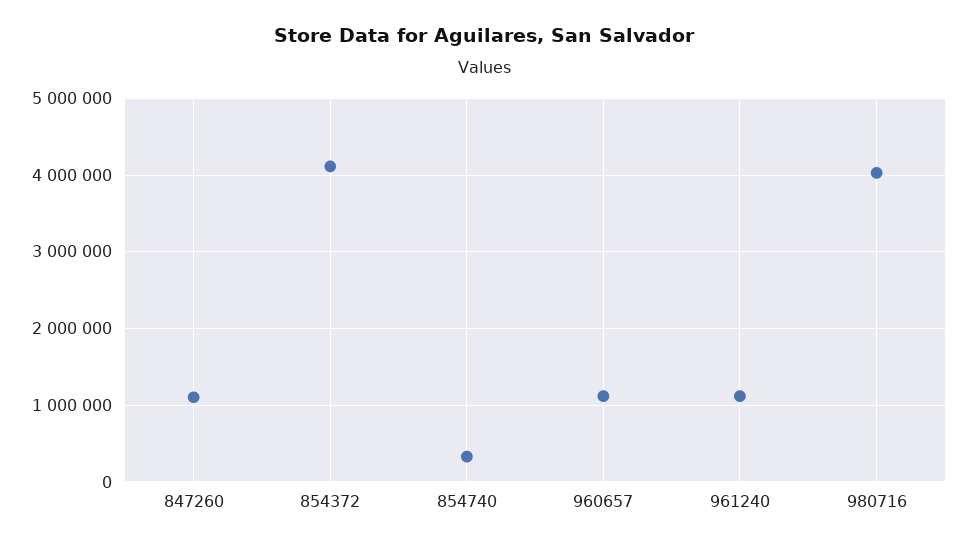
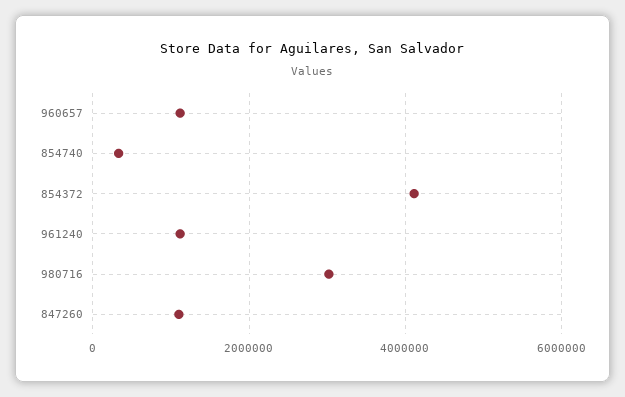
  {
    "847260": 1100000,
    "854372": 4100000,
    "854740": 300000,
    "960657": 1100000,
    "961240": 1100000,
-   "980716": 4000000
+   "980716": 3000000
  }

